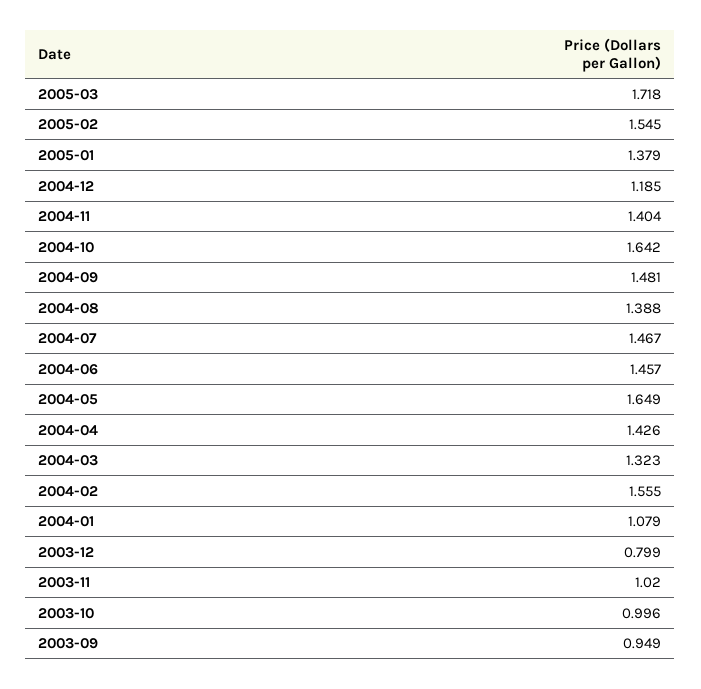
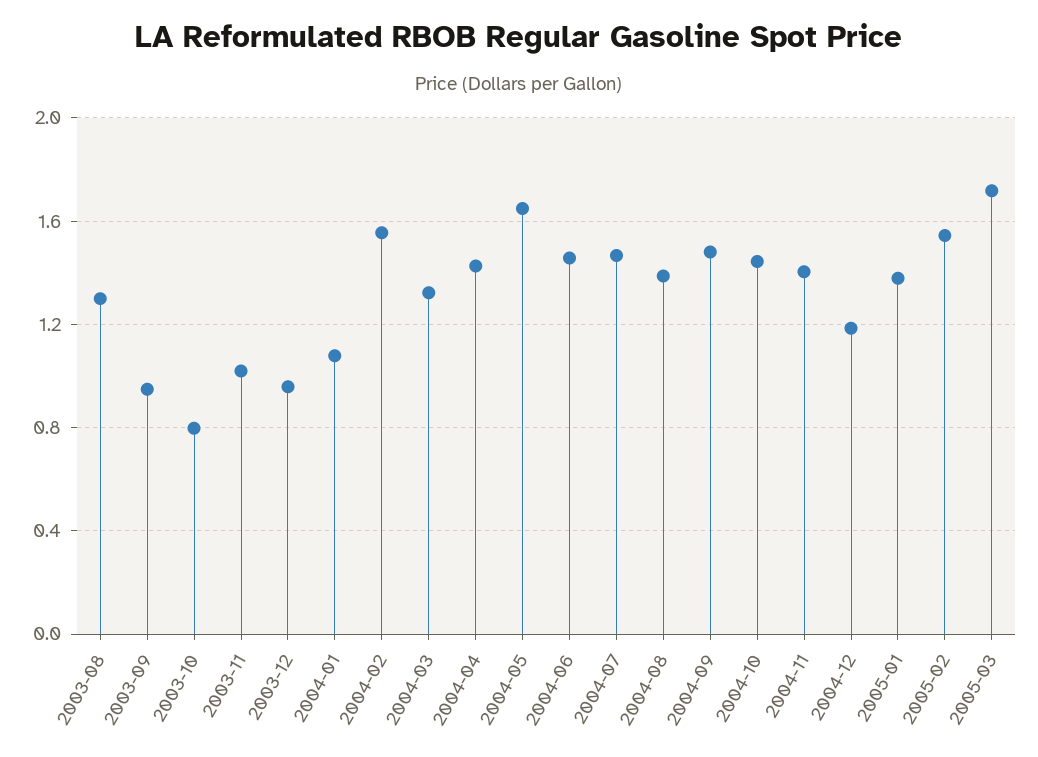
  {
    "2005-03": 1.718,
    "2005-02": 1.545,
    "2005-01": 1.379,
    "2004-12": 1.185,
    "2004-11": 1.404,
-   "2004-10": 1.642,
+   "2004-10": 1.45,
    "2004-09": 1.481,
    "2004-08": 1.388,
    "2004-07": 1.467,
    "2004-06": 1.457,
    "2004-05": 1.649,
    "2004-04": 1.426,
    "2004-03": 1.323,
    "2004-02": 1.555,
    "2004-01": 1.079,
-   "2003-12": 0.799,
+   "2003-12": 0.95,
    "2003-11": 1.02,
-   "2003-10": 0.996,
+   "2003-10": 0.8,
-   "2003-09": 0.949
+   "2003-09": 0.949,
+   "2003-08": 1.3
  }

